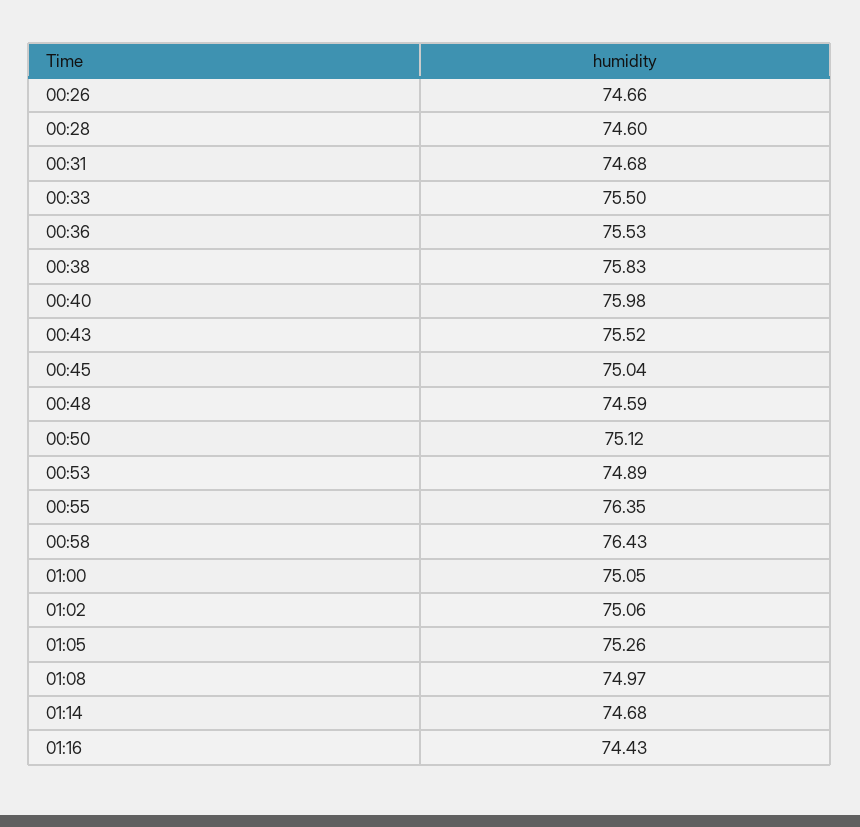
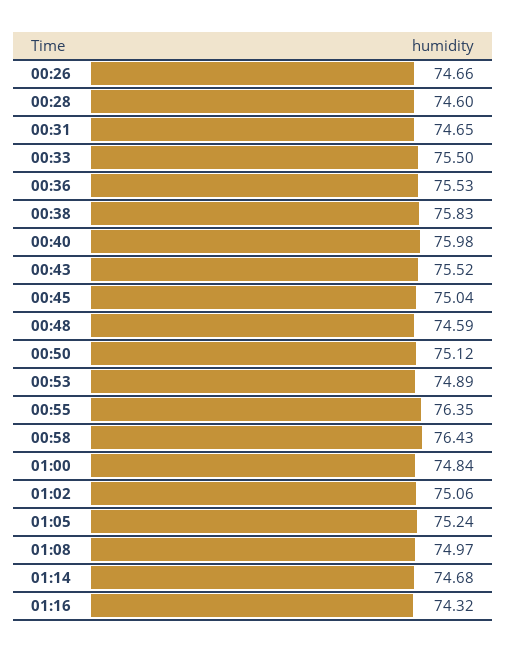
  {
    "00:26": 74.66,
    "00:28": 74.6,
-   "00:31": 74.68,
+   "00:31": 74.65,
    "00:33": 75.5,
    "00:36": 75.53,
    "00:38": 75.83,
    "00:40": 75.98,
    "00:43": 75.52,
    "00:45": 75.04,
    "00:48": 74.59,
    "00:50": 75.12,
    "00:53": 74.89,
    "00:55": 76.35,
    "00:58": 76.43,
-   "01:00": 75.05,
+   "01:00": 74.84,
    "01:02": 75.06,
-   "01:05": 75.26,
+   "01:05": 75.24,
    "01:08": 74.97,
    "01:14": 74.68,
-   "01:16": 74.43
+   "01:16": 74.32
  }

